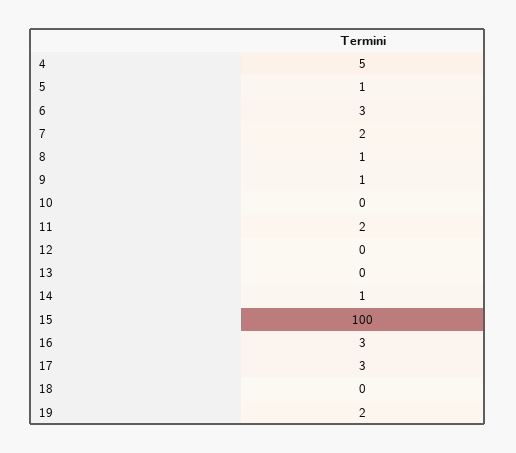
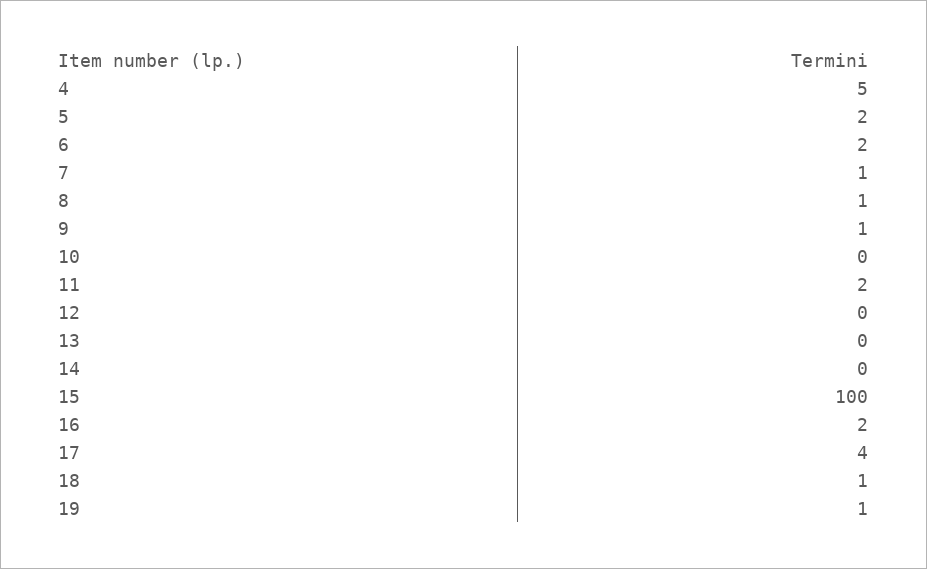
  {
    "4": 5,
-   "5": 1,
+   "5": 2,
-   "6": 3,
+   "6": 2,
-   "7": 2,
+   "7": 1,
    "8": 1,
    "9": 1,
    "10": 0,
    "11": 2,
    "12": 0,
    "13": 0,
-   "14": 1,
+   "14": 0,
    "15": 100,
-   "16": 3,
+   "16": 2,
-   "17": 3,
+   "17": 4,
-   "18": 0,
+   "18": 1,
-   "19": 2
+   "19": 1
  }

